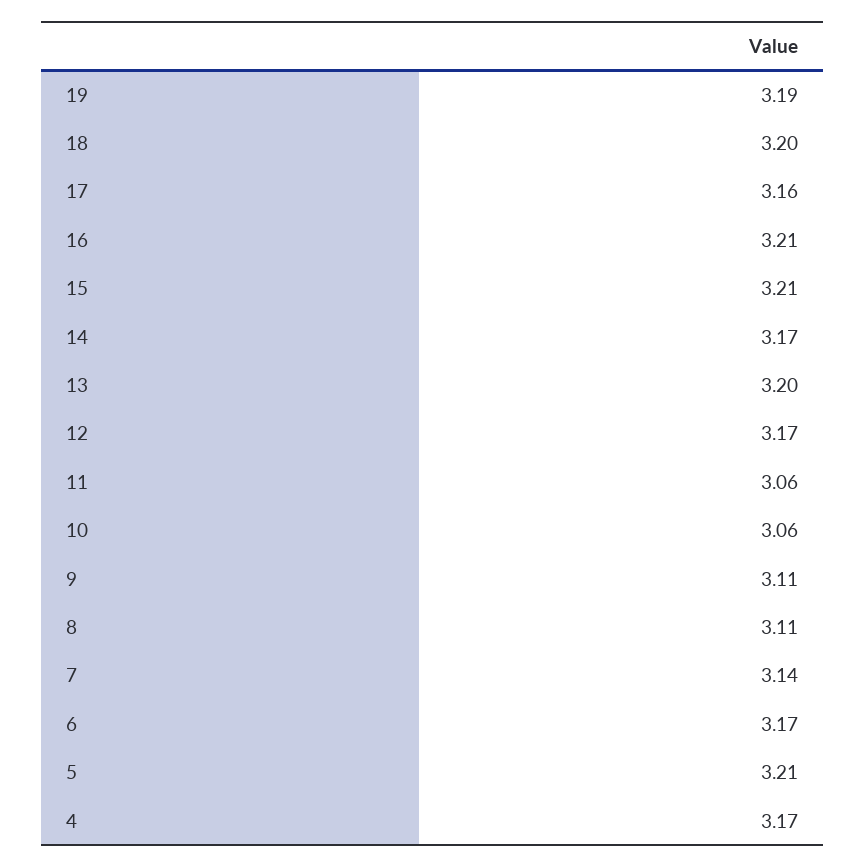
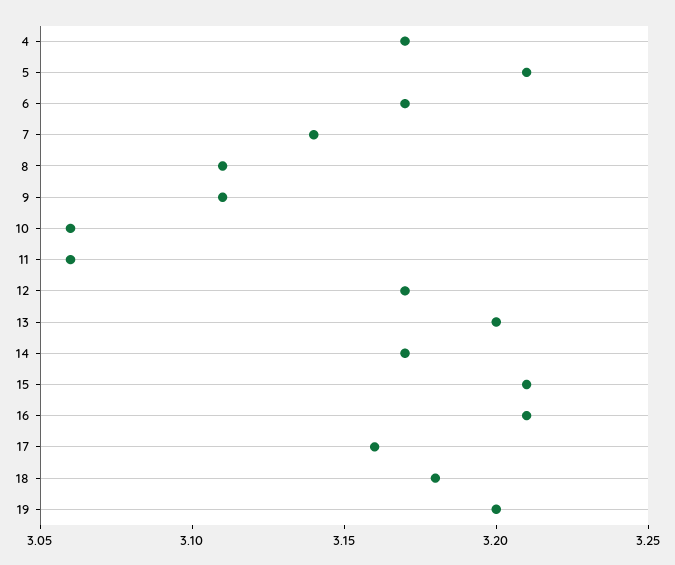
  {
-   "19": 3.19,
+   "19": 3.2,
-   "18": 3.2,
+   "18": 3.18,
    "17": 3.16,
    "16": 3.21,
    "15": 3.21,
    "14": 3.17,
    "13": 3.2,
    "12": 3.17,
    "11": 3.06,
    "10": 3.06,
    "9": 3.11,
    "8": 3.11,
    "7": 3.14,
    "6": 3.17,
    "5": 3.21,
    "4": 3.17
  }

